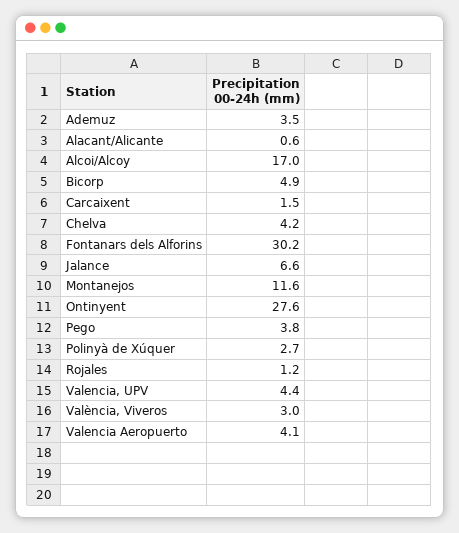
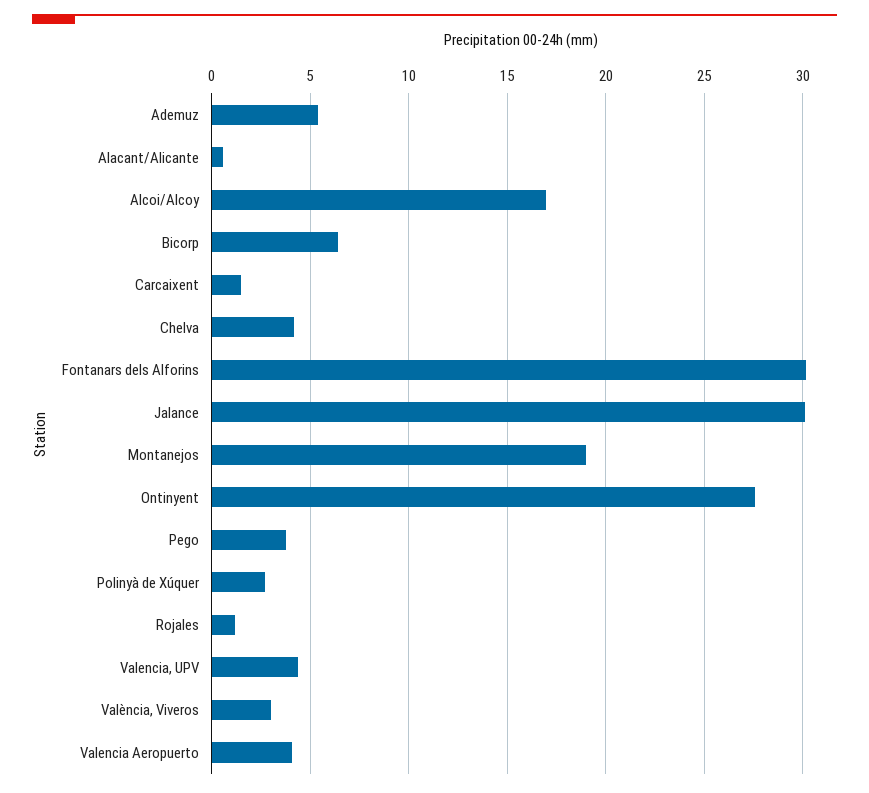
  {
-   "Ademuz": 3.5,
+   "Ademuz": 5.5,
    "Alacant/Alicante": 0.6,
    "Alcoi/Alcoy": 17,
-   "Bicorp": 4.9,
+   "Bicorp": 6.5,
    "Carcaixent": 1.5,
    "Chelva": 4.2,
    "Fontanars dels Alforins": 30.2,
-   "Jalance": 6.6,
+   "Jalance": 30,
-   "Montanejos": 11.6,
+   "Montanejos": 19,
    "Ontinyent": 27.6,
    "Pego": 3.8,
    "Polinyà de Xúquer": 2.7,
    "Rojales": 1.2,
    "Valencia, UPV": 4.4,
    "València, Viveros": 3,
    "Valencia Aeropuerto": 4.1
  }

